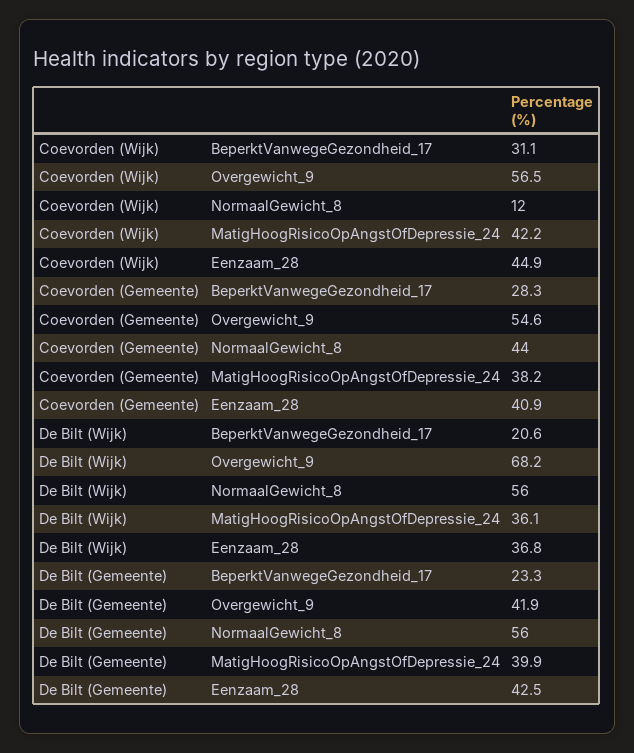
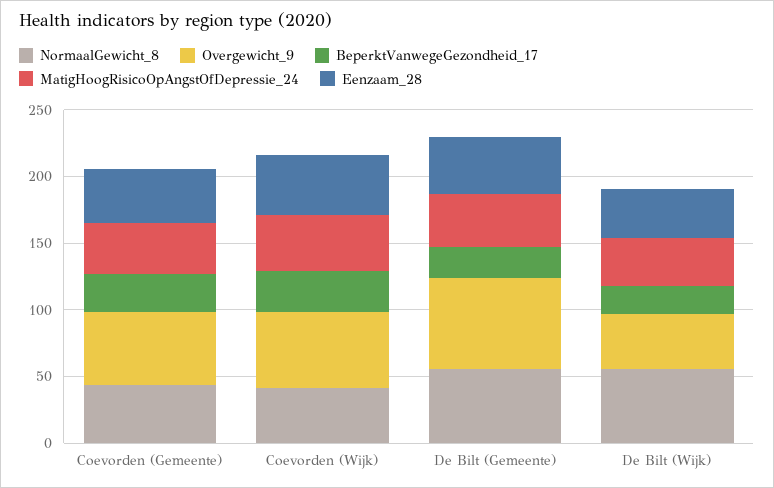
  {
    "BeperktVanwegeGezondheid_17": {
      "Coevorden (Wijk)": 31.1,
      "Coevorden (Gemeente)": 28.3,
      "De Bilt (Wijk)": 20.6,
      "De Bilt (Gemeente)": 23.3
    },
    "Overgewicht_9": {
      "Coevorden (Wijk)": 56.5,
      "Coevorden (Gemeente)": 54.6,
-     "De Bilt (Wijk)": 68.2,
+     "De Bilt (Wijk)": 40,
-     "De Bilt (Gemeente)": 41.9
+     "De Bilt (Gemeente)": 70
    },
    "NormaalGewicht_8": {
-     "Coevorden (Wijk)": 12,
+     "Coevorden (Wijk)": 40,
      "Coevorden (Gemeente)": 44,
      "De Bilt (Wijk)": 56,
      "De Bilt (Gemeente)": 56
    },
    "MatigHoogRisicoOpAngstOfDepressie_24": {
      "Coevorden (Wijk)": 42.2,
      "Coevorden (Gemeente)": 38.2,
      "De Bilt (Wijk)": 36.1,
      "De Bilt (Gemeente)": 39.9
    },
    "Eenzaam_28": {
      "Coevorden (Wijk)": 44.9,
      "Coevorden (Gemeente)": 40.9,
      "De Bilt (Wijk)": 36.8,
      "De Bilt (Gemeente)": 42.5
    }
  }

